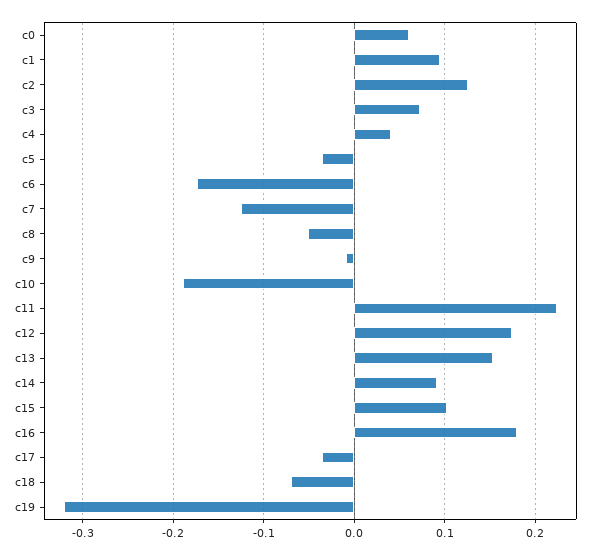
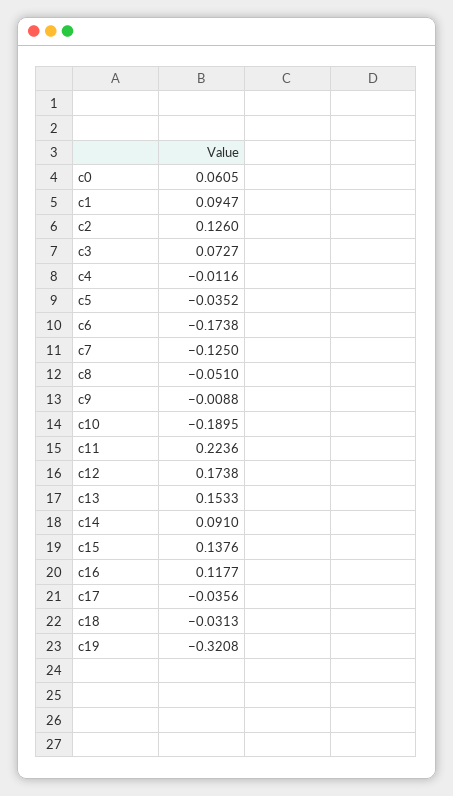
  {
    "c0": 0.0605,
    "c1": 0.0947,
    "c2": 0.126,
    "c3": 0.0727,
-   "c4": 0.04,
+   "c4": -0.0116,
    "c5": -0.0352,
    "c6": -0.1738,
    "c7": -0.125,
    "c8": -0.051,
    "c9": -0.0088,
    "c10": -0.1895,
    "c11": 0.2236,
    "c12": 0.1738,
    "c13": 0.1533,
    "c14": 0.091,
-   "c15": 0.1,
+   "c15": 0.1376,
-   "c16": 0.18,
+   "c16": 0.1177,
    "c17": -0.0356,
-   "c18": -0.07,
+   "c18": -0.0313,
    "c19": -0.3208
  }

